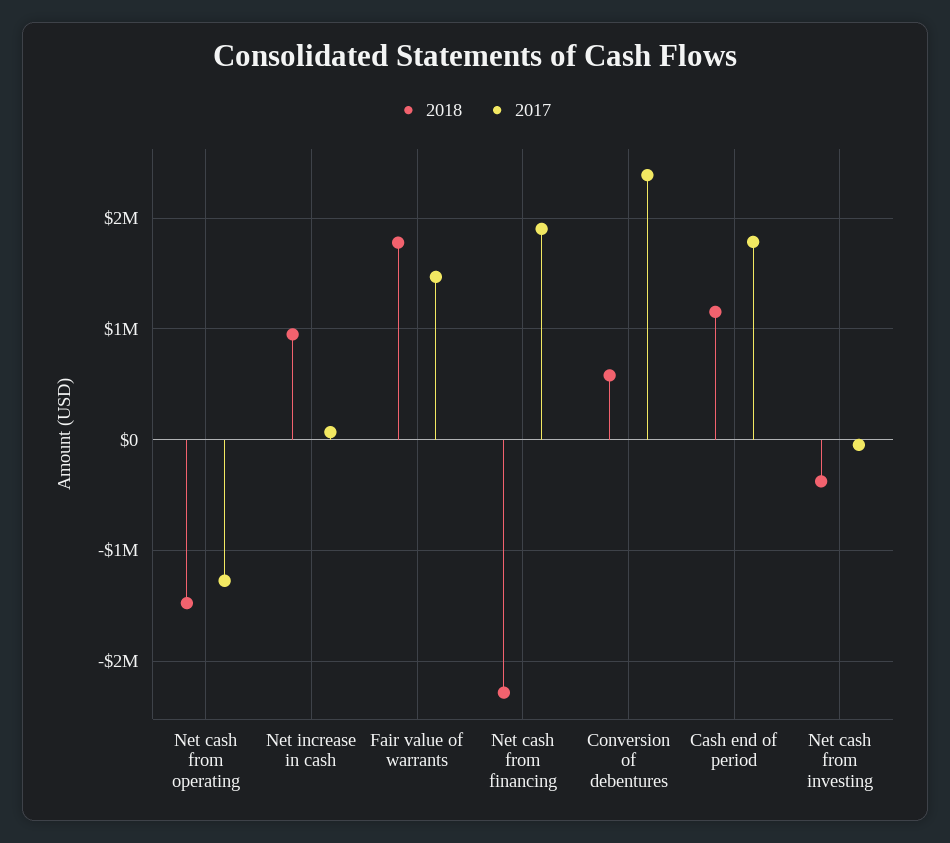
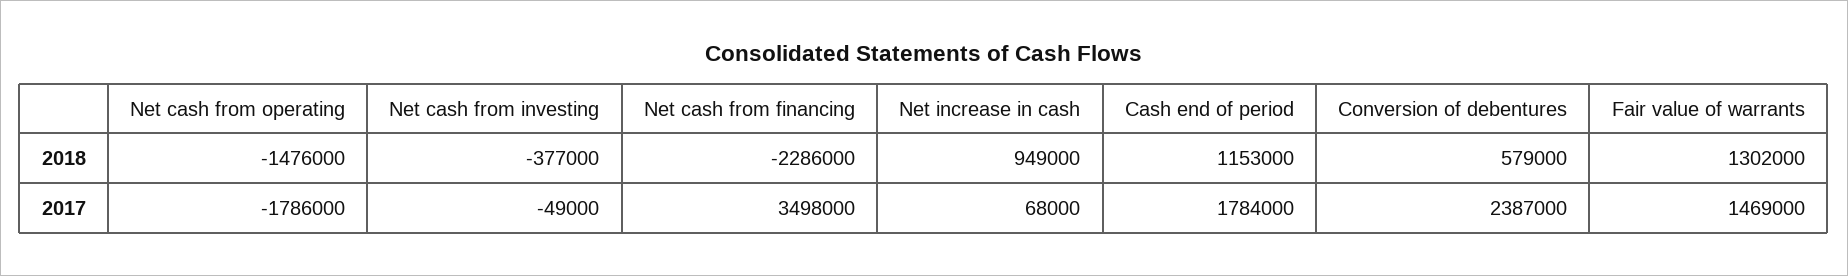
  {
    "2018": {
      "Net cash from operating": -1476000,
      "Net increase in cash": 949000,
-     "Fair value of warrants": 1800000,
+     "Fair value of warrants": 1302000,
      "Net cash from financing": -2286000,
      "Conversion of debentures": 579000,
      "Cash end of period": 1153000,
      "Net cash from investing": -377000
    },
    "2017": {
-     "Net cash from operating": -1300000,
+     "Net cash from operating": -1786000,
      "Net increase in cash": 68000,
      "Fair value of warrants": 1469000,
-     "Net cash from financing": 1900000,
+     "Net cash from financing": 3498000,
      "Conversion of debentures": 2387000,
      "Cash end of period": 1784000,
      "Net cash from investing": -49000
    }
  }

